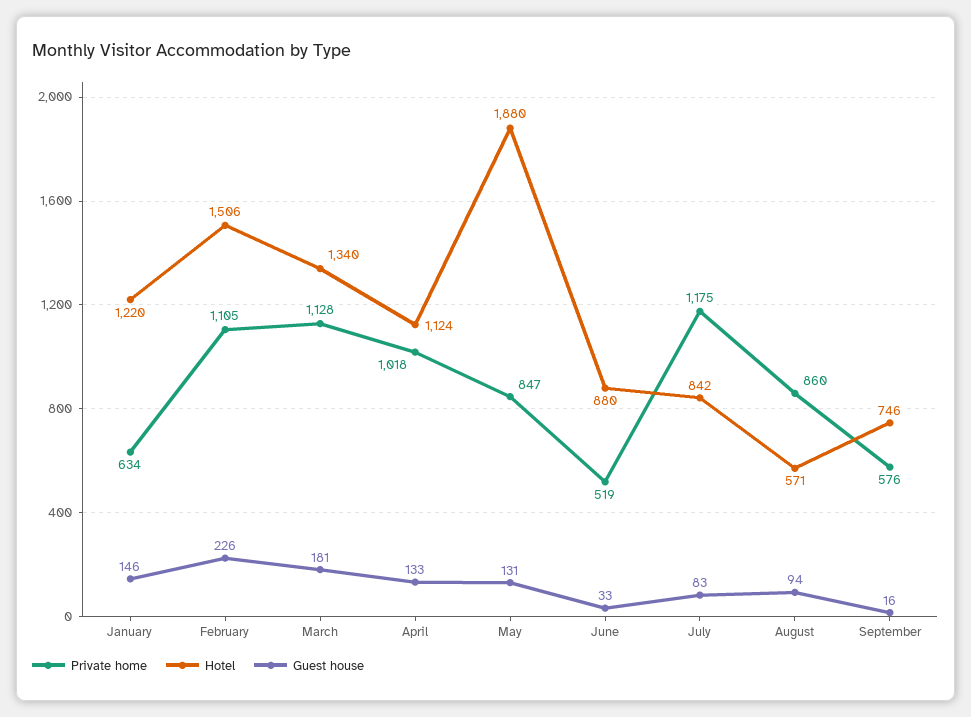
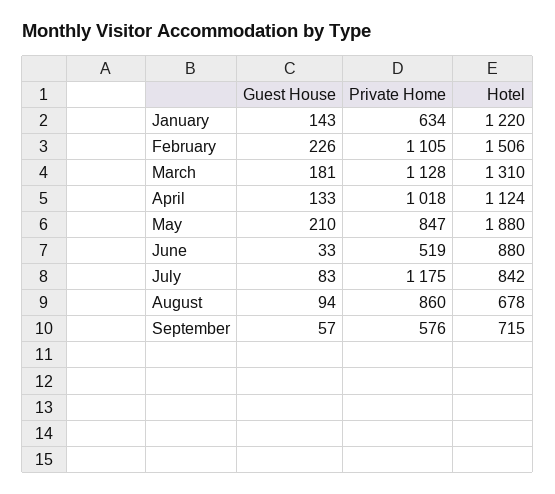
  {
    "Private home": {
      "January": 634,
      "February": 1105,
      "March": 1128,
      "April": 1018,
      "May": 847,
      "June": 519,
      "July": 1175,
      "August": 860,
      "September": 576
    },
    "Hotel": {
      "January": 1220,
      "February": 1506,
-     "March": 1340,
+     "March": 1310,
      "April": 1124,
      "May": 1880,
      "June": 880,
      "July": 842,
-     "August": 571,
+     "August": 678,
-     "September": 746
+     "September": 715
    },
    "Guest house": {
-     "January": 146,
+     "January": 143,
      "February": 226,
      "March": 181,
      "April": 133,
-     "May": 131,
+     "May": 210,
      "June": 33,
      "July": 83,
      "August": 94,
-     "September": 16
+     "September": 57
    }
  }

